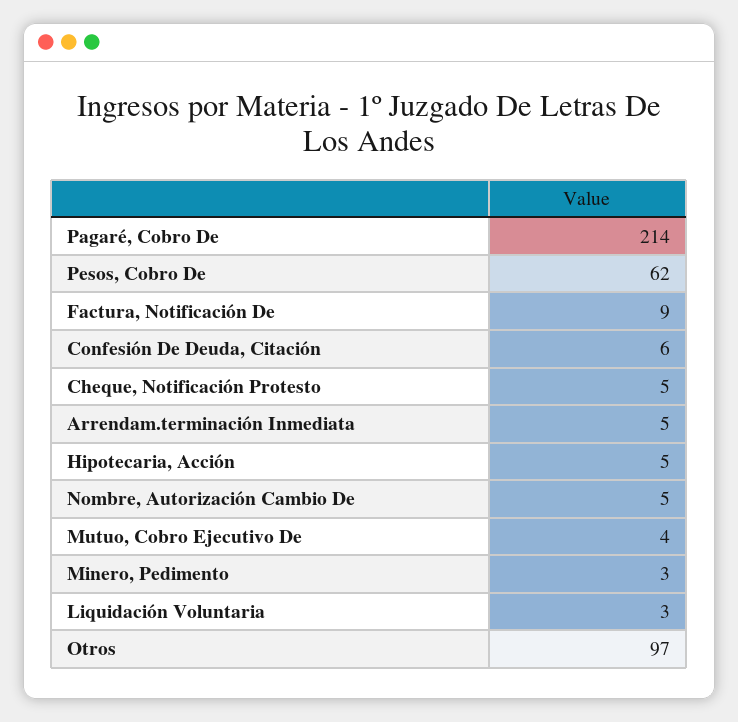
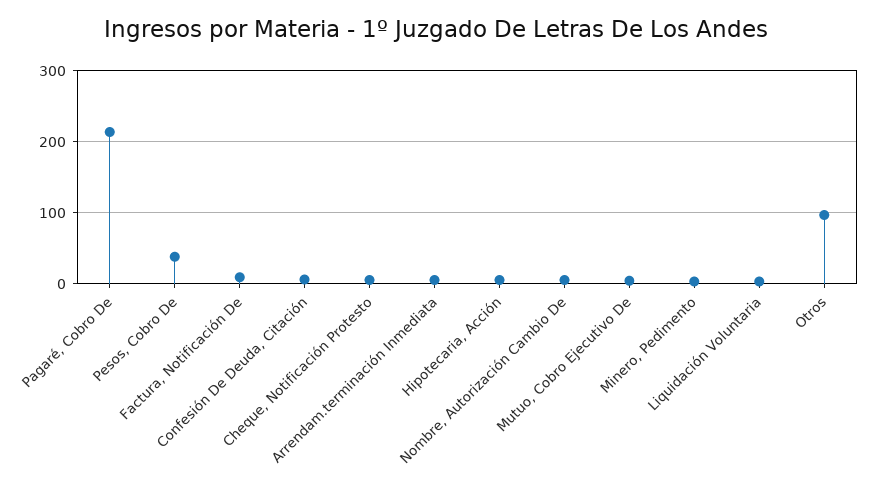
  {
    "Pagaré, Cobro De": 214,
-   "Pesos, Cobro De": 62,
+   "Pesos, Cobro De": 40,
    "Factura, Notificación De": 9,
    "Confesión De Deuda, Citación": 6,
    "Cheque, Notificación Protesto": 5,
    "Arrendam.terminación Inmediata": 5,
    "Hipotecaria, Acción": 5,
    "Nombre, Autorización Cambio De": 5,
    "Mutuo, Cobro Ejecutivo De": 4,
    "Minero, Pedimento": 3,
    "Liquidación Voluntaria": 3,
    "Otros": 97
  }

